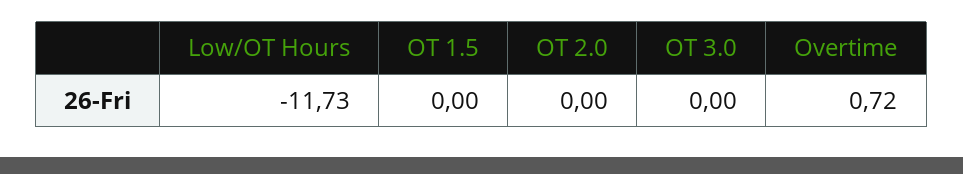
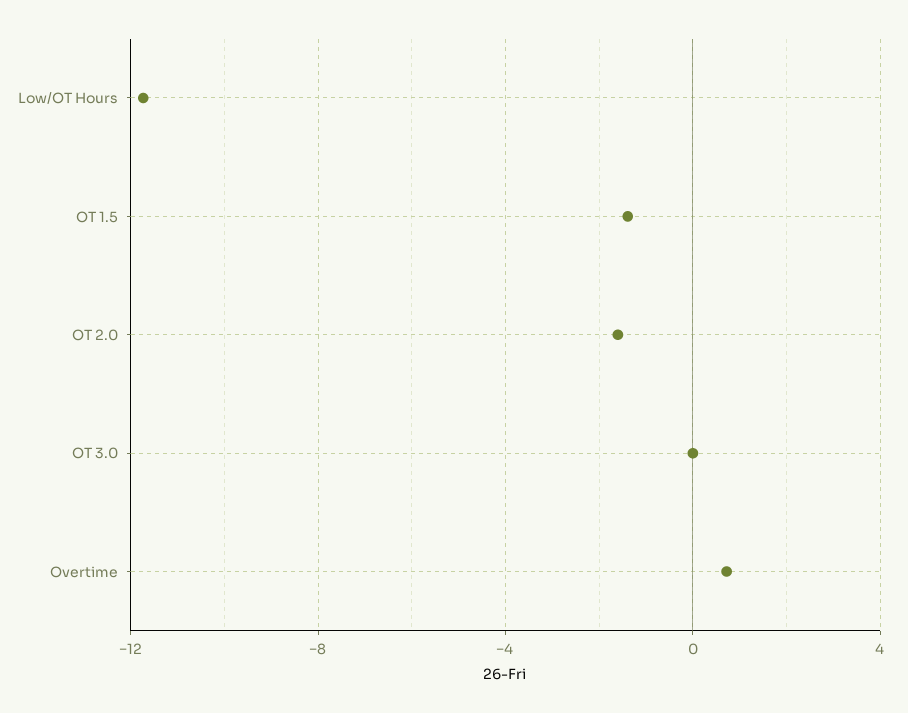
  {
    "Low/OT Hours": -11.73,
-   "OT 1.5": 0,
+   "OT 1.5": -1.5,
-   "OT 2.0": 0,
+   "OT 2.0": -1.5,
    "OT 3.0": 0,
    "Overtime": 0.72
  }

